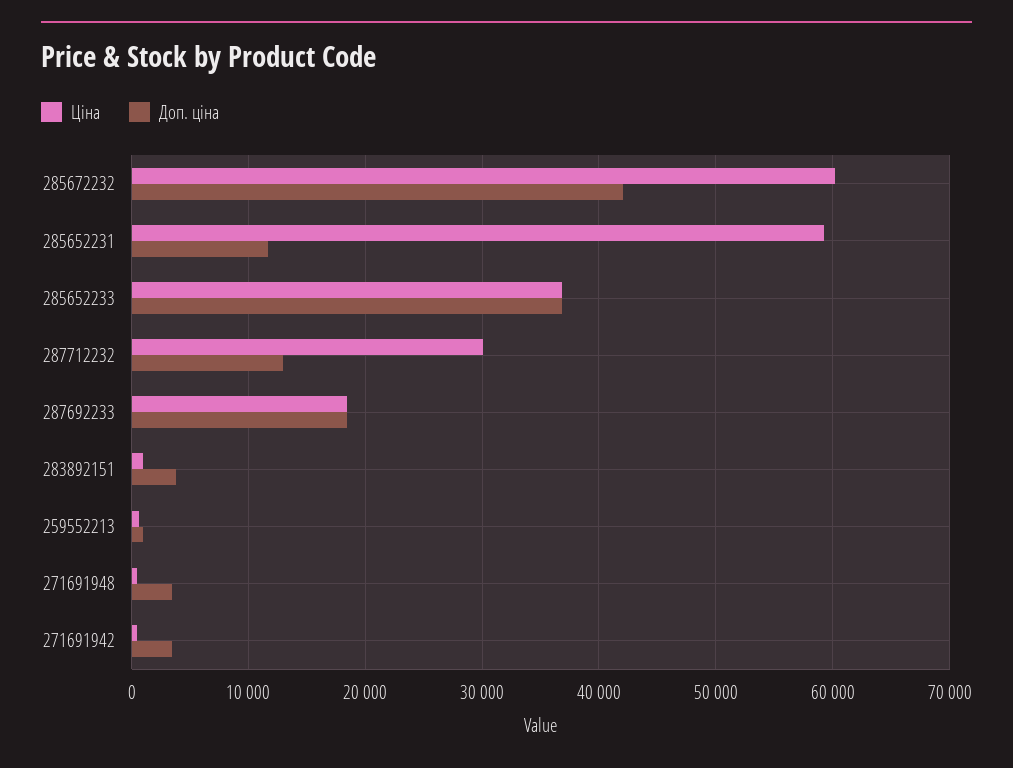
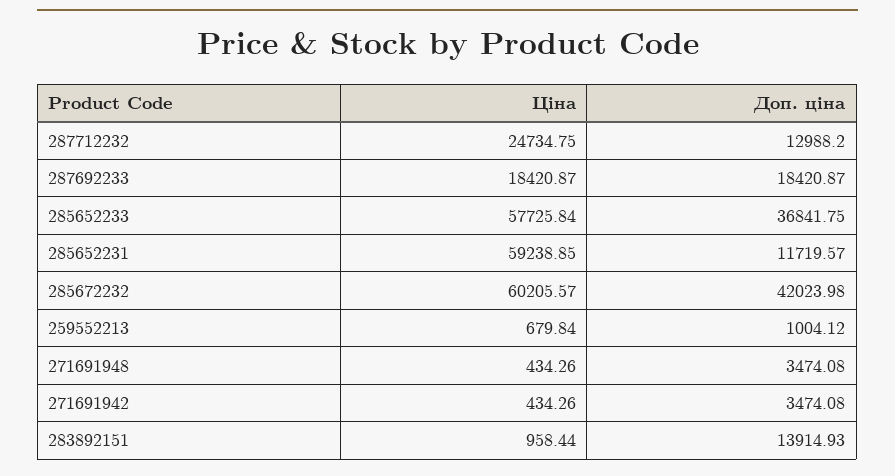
  {
    "Ціна": {
      "285672232": 60205.57,
      "285652231": 59238.85,
-     "285652233": 37000,
+     "285652233": 57725.84,
-     "287712232": 30000,
+     "287712232": 24734.75,
      "287692233": 18420.87,
      "283892151": 958.44,
      "259552213": 679.84,
      "271691948": 434.26,
      "271691942": 434.26
    },
    "Доп. ціна": {
      "285672232": 42023.98,
      "285652231": 11719.57,
      "285652233": 36841.75,
      "287712232": 12988.2,
      "287692233": 18420.87,
-     "283892151": 4000,
+     "283892151": 13914.93,
      "259552213": 1004.12,
      "271691948": 3474.08,
      "271691942": 3474.08
    }
  }

